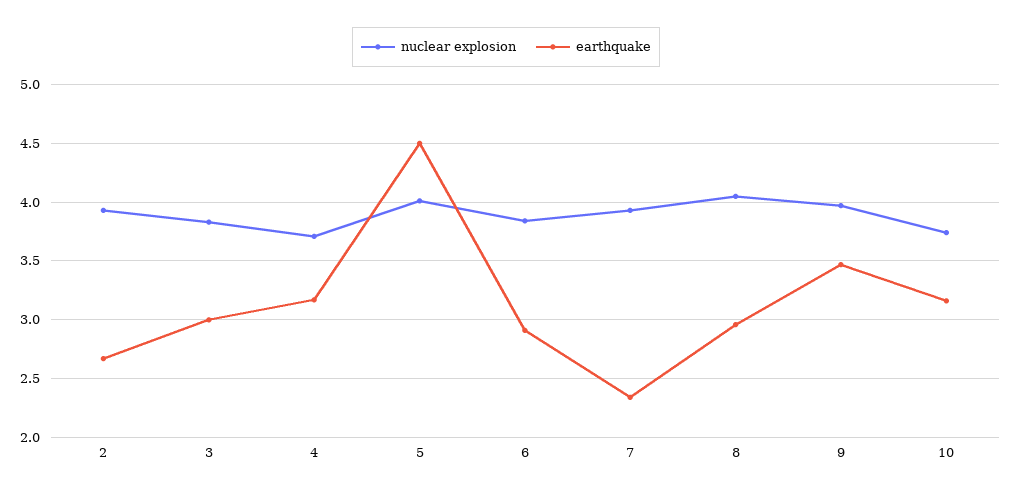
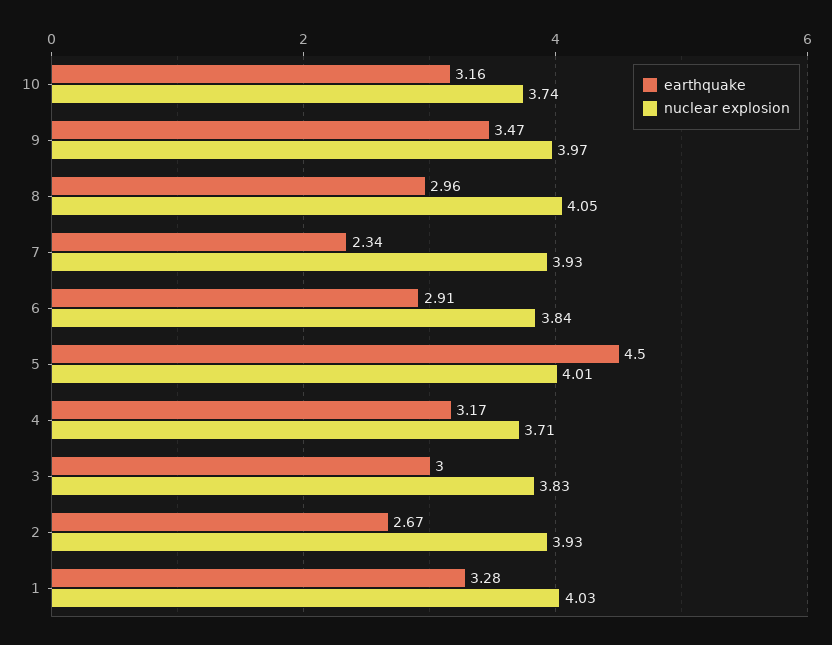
  {
    "nuclear explosion": {
      "2": 3.93,
      "3": 3.83,
      "4": 3.71,
      "5": 4.01,
      "6": 3.84,
      "7": 3.93,
      "8": 4.05,
      "9": 3.97,
-     "10": 3.74
+     "10": 3.74,
+     "1": 4.03
    },
    "earthquake": {
      "2": 2.67,
      "3": 3,
      "4": 3.17,
      "5": 4.5,
      "6": 2.91,
      "7": 2.34,
      "8": 2.96,
      "9": 3.47,
-     "10": 3.16
+     "10": 3.16,
+     "1": 3.28
    }
  }

